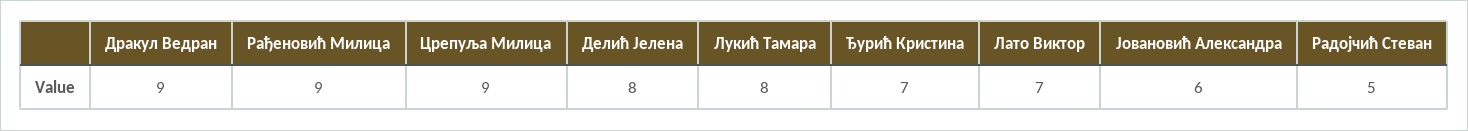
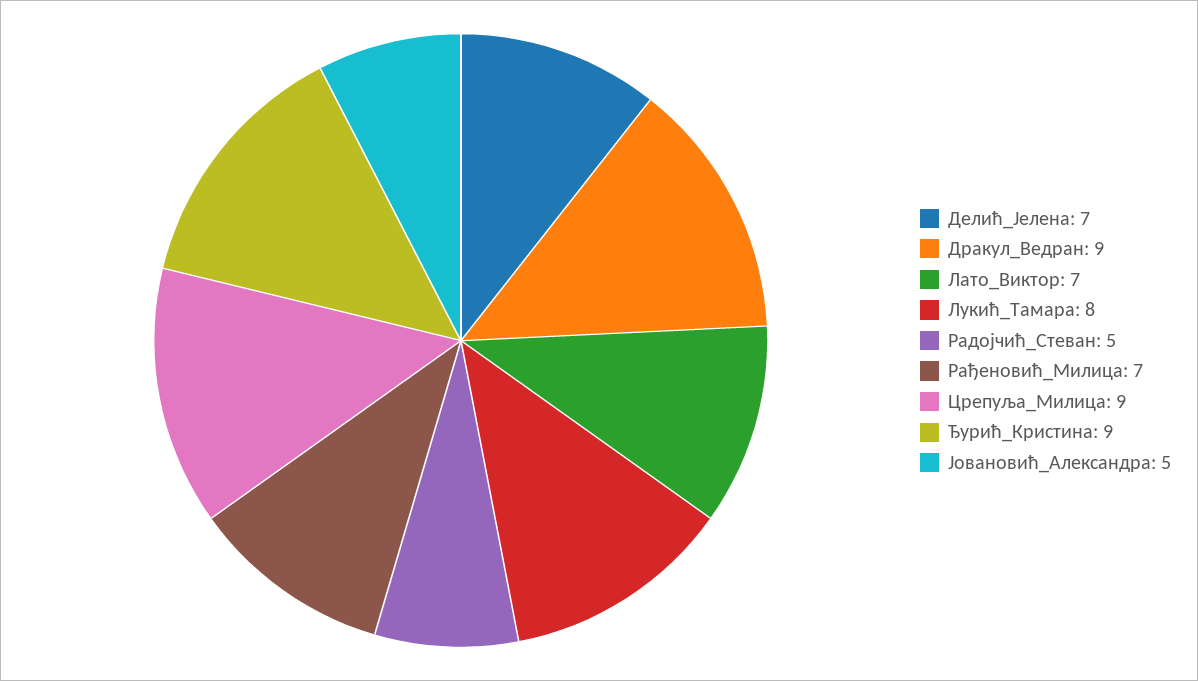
  {
    "Дракул Ведран": 9,
-   "Рађеновић Милица": 9,
+   "Рађеновић Милица": 7,
    "Црепуља Милица": 9,
-   "Делић Јелена": 8,
+   "Делић Јелена": 7,
    "Лукић Тамара": 8,
-   "Ђурић Кристина": 7,
+   "Ђурић Кристина": 9,
    "Лато Виктор": 7,
-   "Јовановић Александра": 6,
+   "Јовановић Александра": 5,
    "Радојчић Стеван": 5
  }

